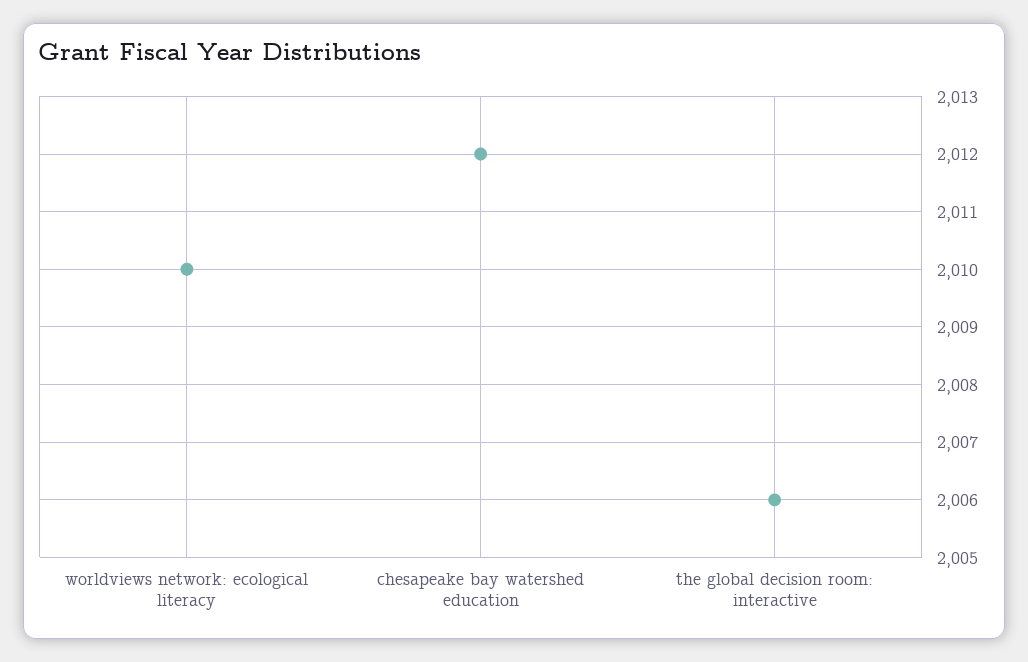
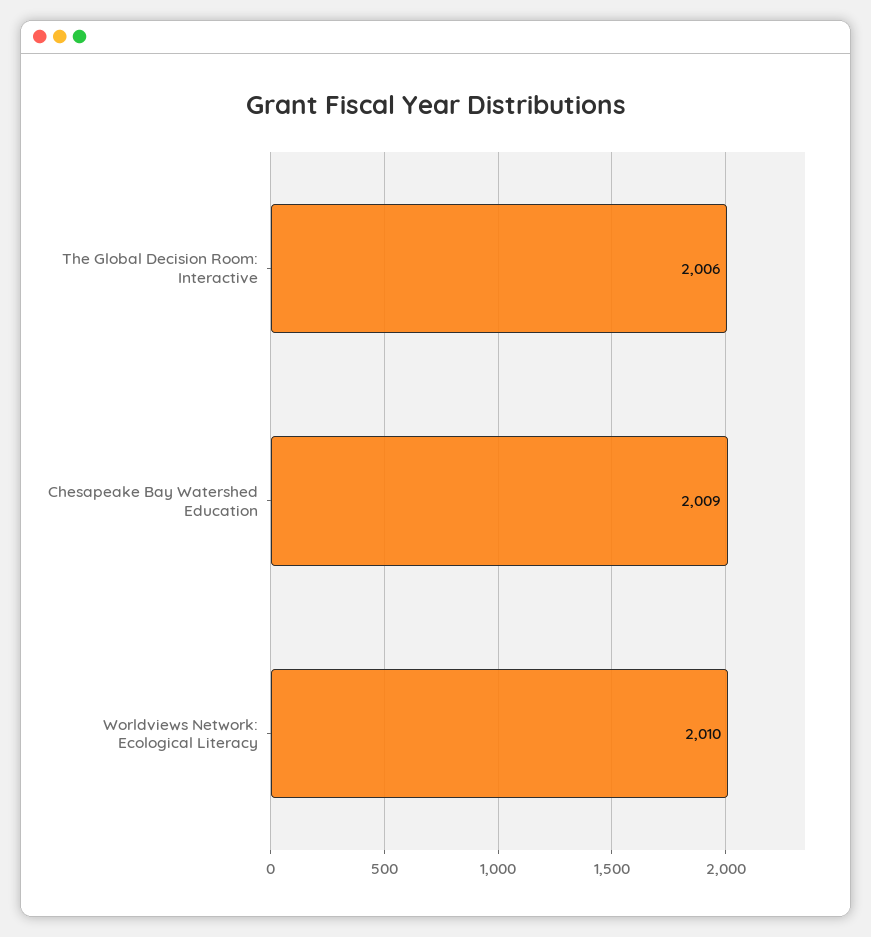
  {
    "worldviews network: ecological literacy": 2010,
-   "chesapeake bay watershed education": 2012,
+   "chesapeake bay watershed education": 2009,
    "the global decision room: interactive": 2006
  }

